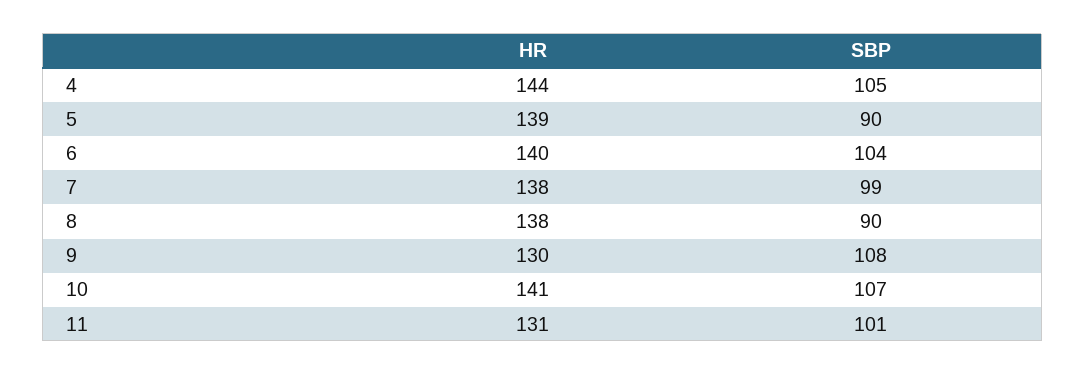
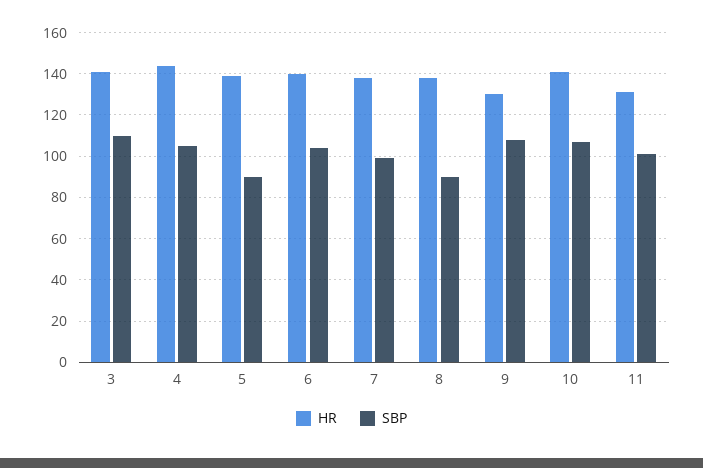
  {
    "HR": {
      "4": 144,
      "5": 139,
      "6": 140,
      "7": 138,
      "8": 138,
      "9": 130,
      "10": 141,
-     "11": 131
+     "11": 131,
+     "3": 140
    },
    "SBP": {
      "4": 105,
      "5": 90,
      "6": 104,
      "7": 99,
      "8": 90,
      "9": 108,
      "10": 107,
-     "11": 101
+     "11": 101,
+     "3": 110
    }
  }

